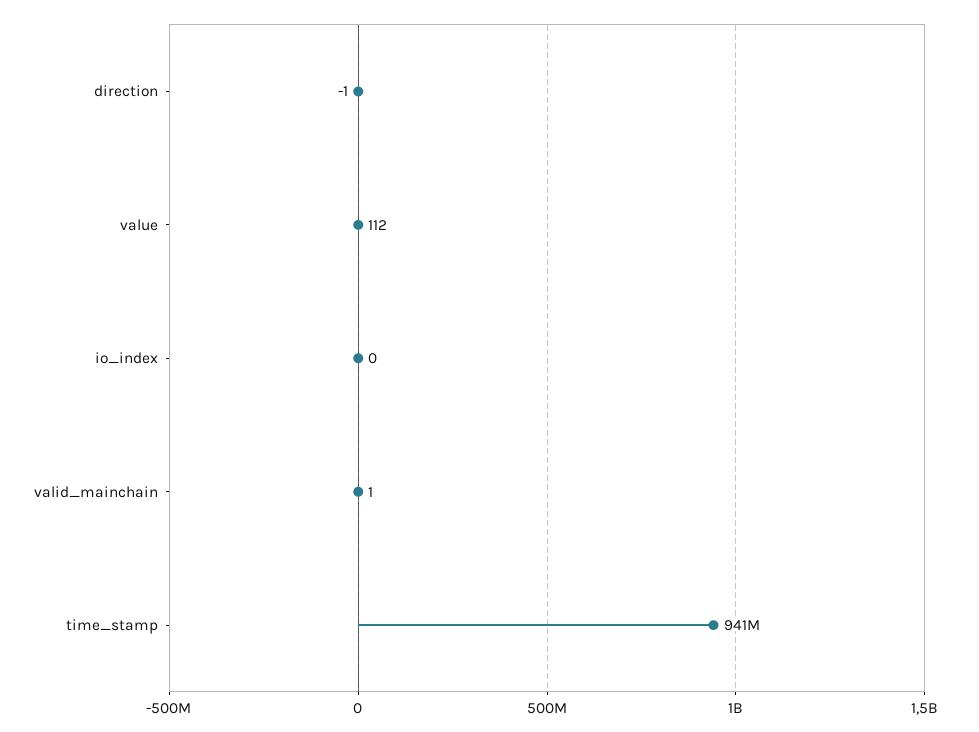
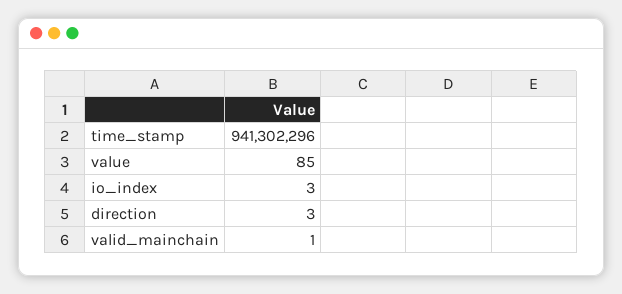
  {
-   "direction": -1,
+   "direction": 3,
-   "value": 112,
+   "value": 85,
-   "io_index": 0,
+   "io_index": 3,
    "valid_mainchain": 1,
    "time_stamp": 941302296
  }

